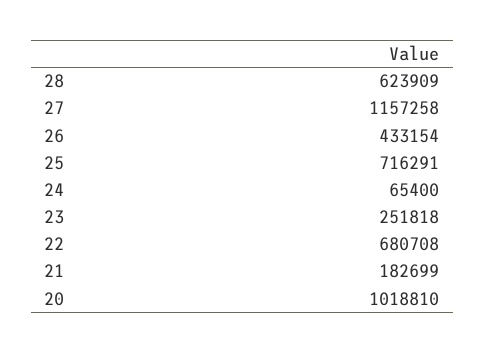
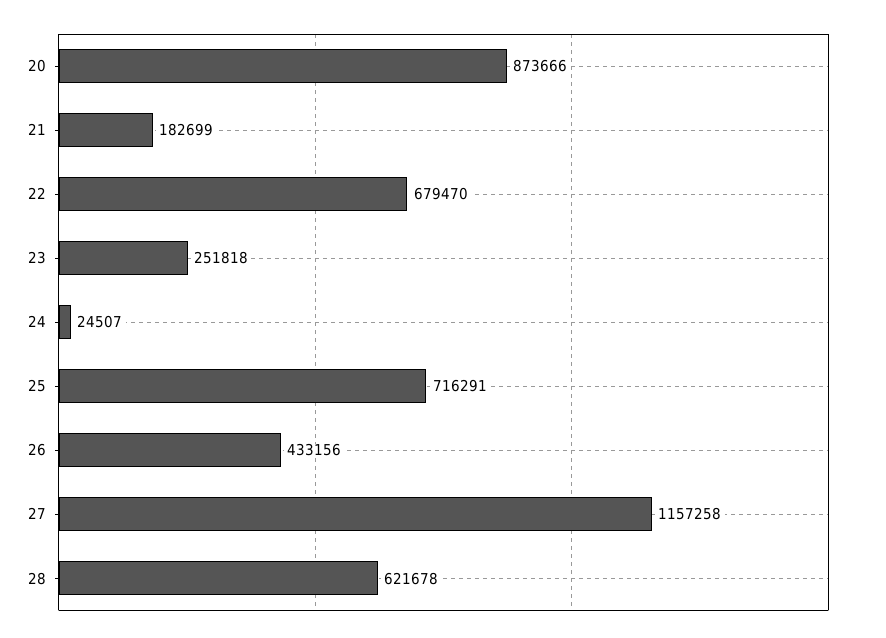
  {
-   "28": 623909,
+   "28": 621678,
    "27": 1157258,
-   "26": 433154,
+   "26": 433156,
    "25": 716291,
-   "24": 65400,
+   "24": 24507,
    "23": 251818,
-   "22": 680708,
+   "22": 679470,
    "21": 182699,
-   "20": 1018810
+   "20": 873666
  }

